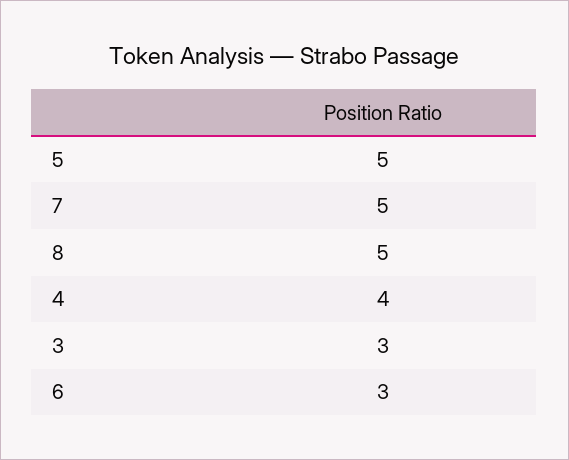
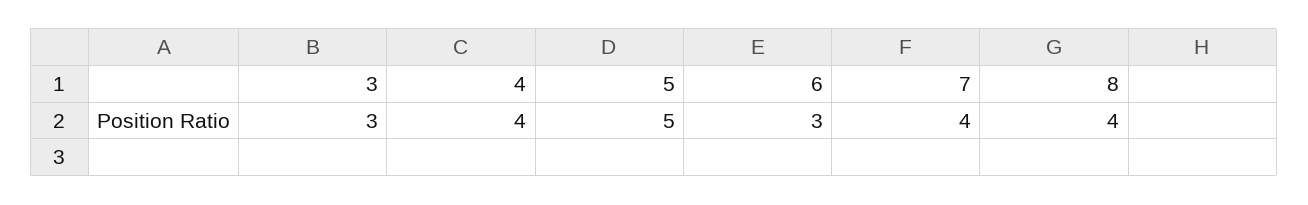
  {
    "5": 5,
-   "7": 5,
+   "7": 4,
-   "8": 5,
+   "8": 4,
    "4": 4,
    "3": 3,
    "6": 3
  }

